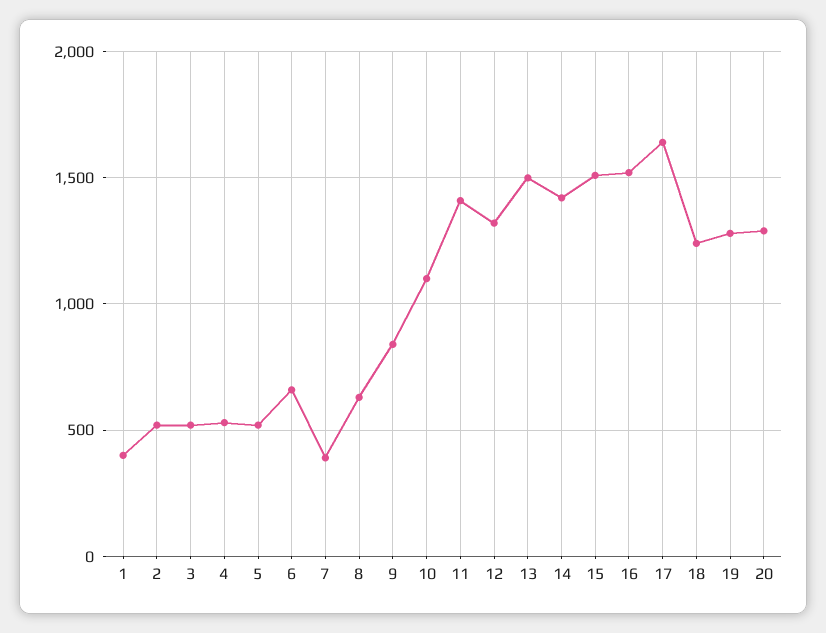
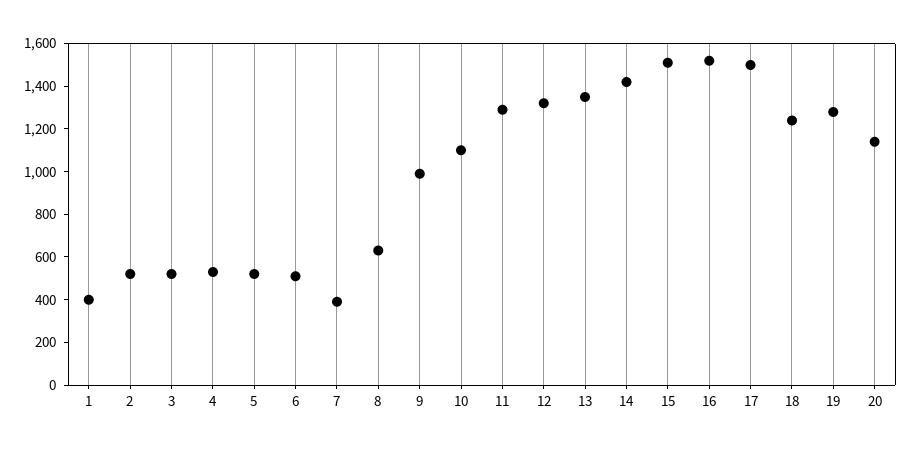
  {
    "1": 400,
    "2": 500,
    "3": 500,
    "4": 550,
    "5": 500,
-   "6": 650,
+   "6": 500,
    "7": 400,
    "8": 650,
-   "9": 850,
+   "9": 1000,
    "10": 1100,
-   "11": 1400,
+   "11": 1300,
    "12": 1300,
-   "13": 1500,
+   "13": 1350,
    "14": 1400,
    "15": 1500,
    "16": 1500,
-   "17": 1650,
+   "17": 1500,
    "18": 1250,
    "19": 1300,
-   "20": 1300
+   "20": 1150
  }

